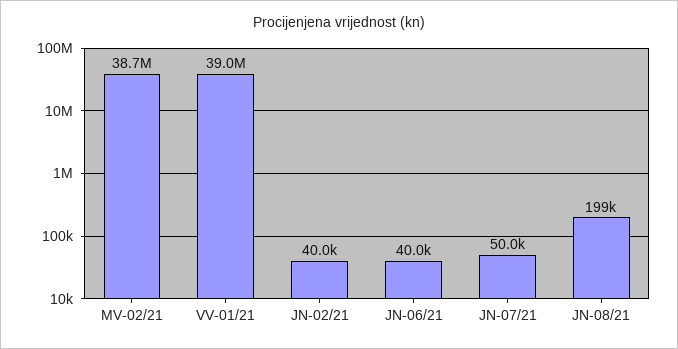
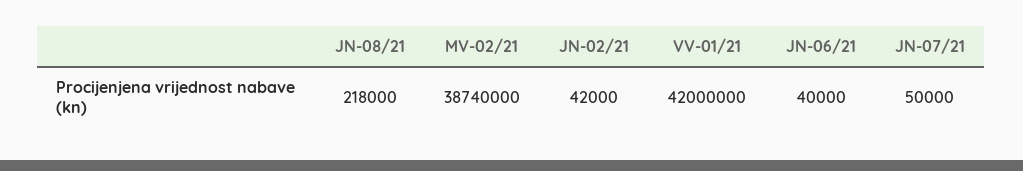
  {
    "MV-02/21": 38740000,
-   "VV-01/21": 39000000,
+   "VV-01/21": 42000000,
-   "JN-02/21": 40000,
+   "JN-02/21": 42000,
    "JN-06/21": 40000,
    "JN-07/21": 50000,
-   "JN-08/21": 199000
+   "JN-08/21": 218000
  }

